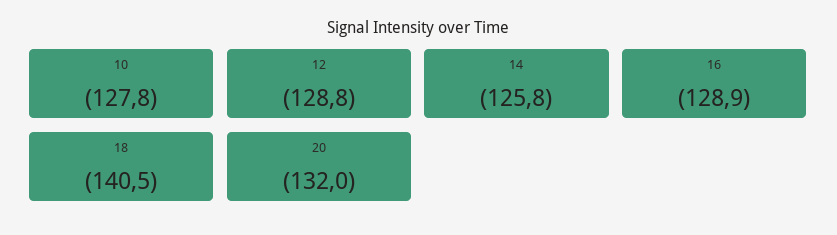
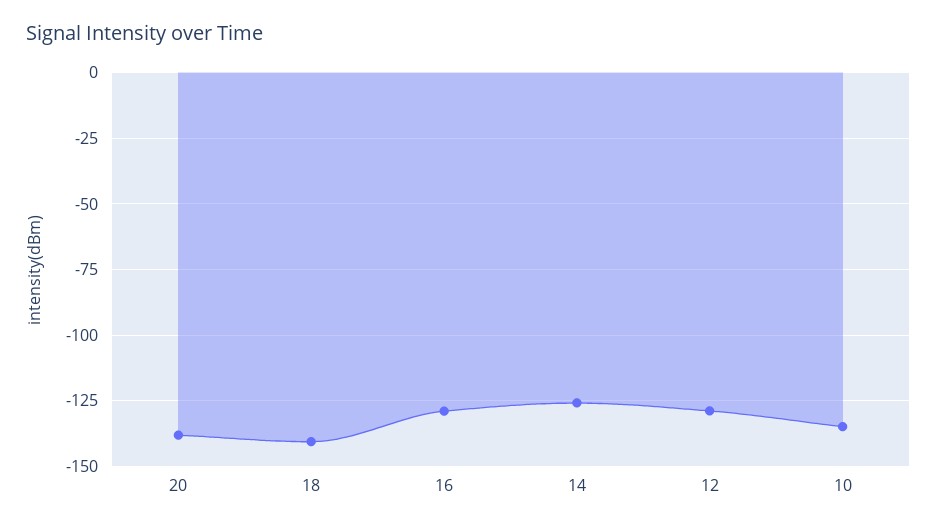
  {
-   "10": -127.8,
+   "10": -135,
    "12": -128.8,
    "14": -125.8,
    "16": -128.9,
    "18": -140.5,
-   "20": -132
+   "20": -137.5
  }

